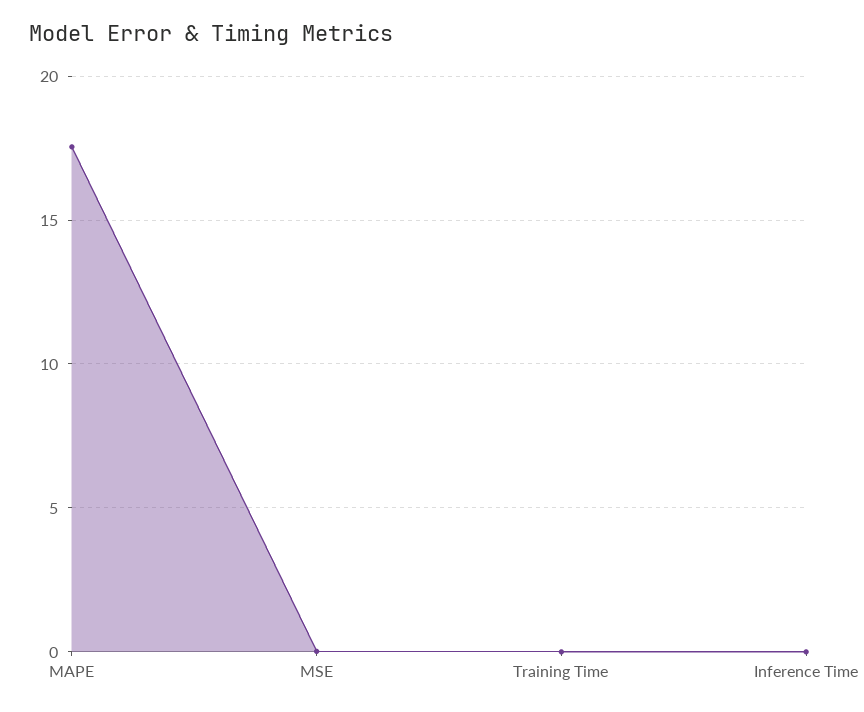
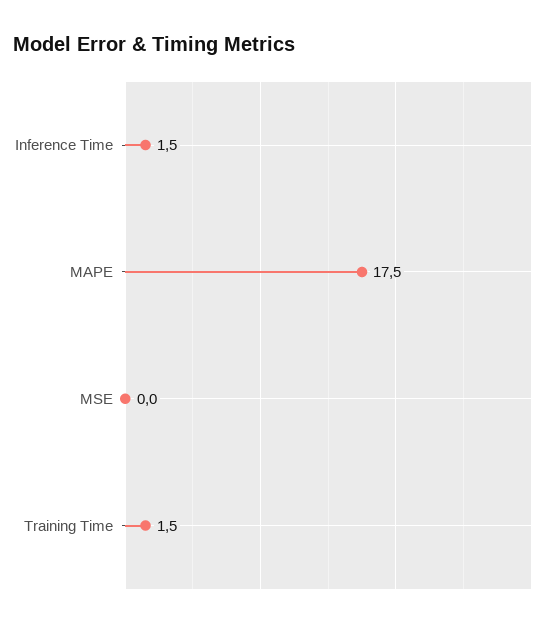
  {
    "MAPE": 17.5,
    "MSE": 0,
-   "Training Time": 0,
+   "Training Time": 1.5,
-   "Inference Time": 0
+   "Inference Time": 1.5
  }

